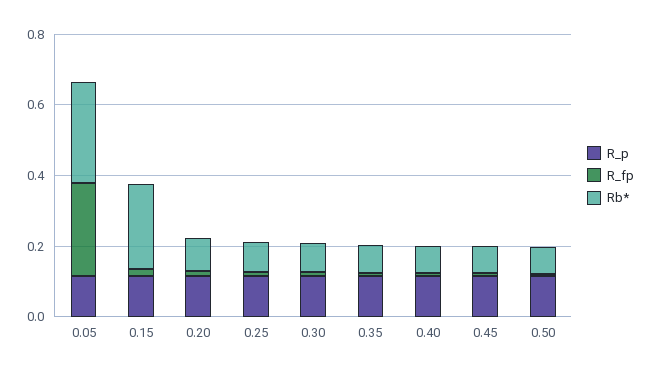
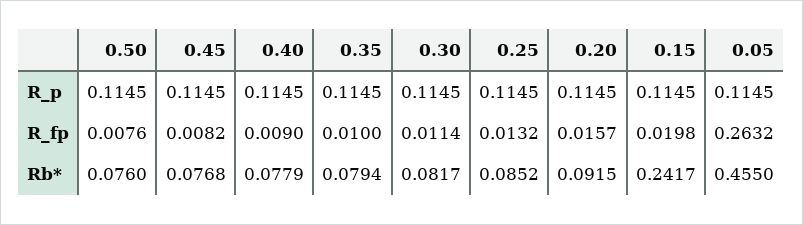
  {
    "R_p": {
      "0.05": 0.1145,
      "0.15": 0.1145,
      "0.20": 0.1145,
      "0.25": 0.1145,
      "0.30": 0.1145,
      "0.35": 0.1145,
      "0.40": 0.1145,
      "0.45": 0.1145,
      "0.50": 0.1145
    },
    "R_fp": {
      "0.05": 0.2632,
      "0.15": 0.0198,
      "0.20": 0.0157,
      "0.25": 0.0132,
      "0.30": 0.0114,
      "0.35": 0.01,
      "0.40": 0.009,
      "0.45": 0.0082,
      "0.50": 0.0076
    },
    "Rb*": {
-     "0.05": 0.3,
+     "0.05": 0.455,
      "0.15": 0.2417,
      "0.20": 0.0915,
      "0.25": 0.0852,
      "0.30": 0.0817,
      "0.35": 0.0794,
      "0.40": 0.0779,
      "0.45": 0.0768,
      "0.50": 0.076
    }
  }

